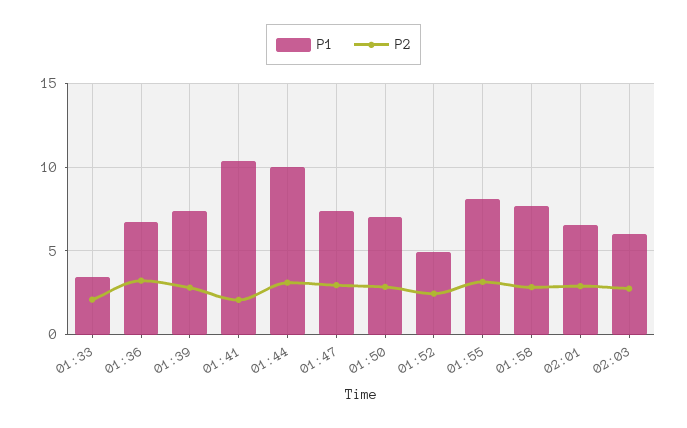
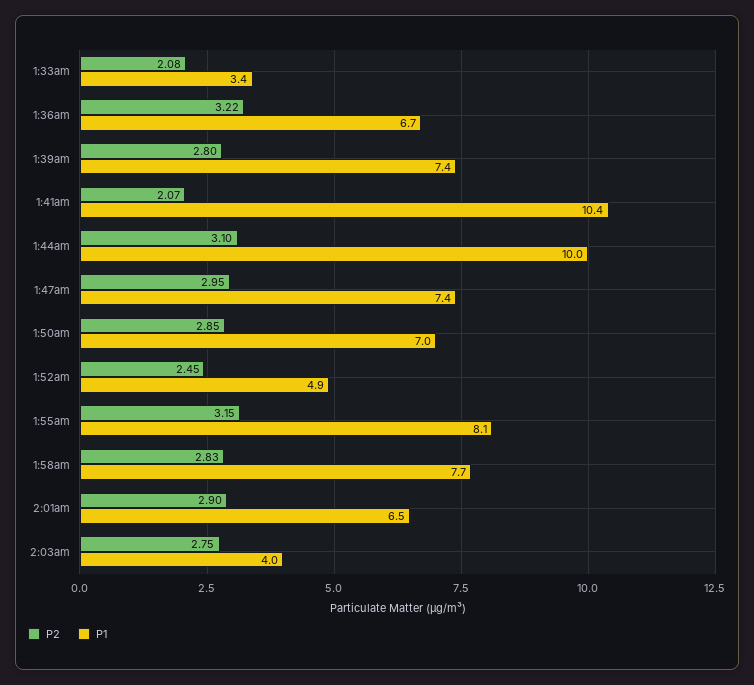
  {
    "P1": {
      "01:33": 3.4,
      "01:36": 6.7,
      "01:39": 7.4,
      "01:41": 10.4,
      "01:44": 10,
      "01:47": 7.4,
      "01:50": 7,
      "01:52": 4.9,
      "01:55": 8.1,
      "01:58": 7.7,
      "02:01": 6.5,
-     "02:03": 6
+     "02:03": 4
    },
    "P2": {
      "01:33": 2.08,
      "01:36": 3.22,
      "01:39": 2.8,
      "01:41": 2.07,
      "01:44": 3.1,
      "01:47": 2.95,
      "01:50": 2.85,
      "01:52": 2.45,
      "01:55": 3.15,
      "01:58": 2.83,
      "02:01": 2.9,
      "02:03": 2.75
    }
  }

